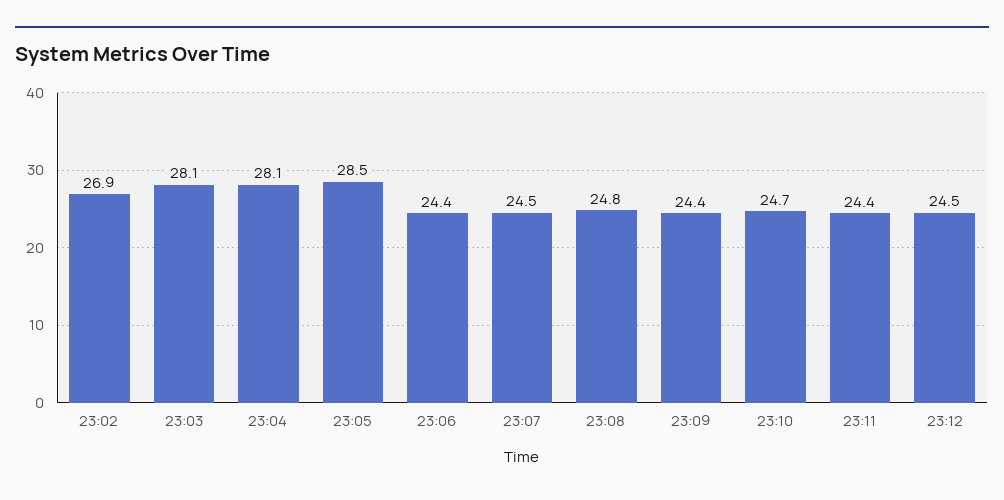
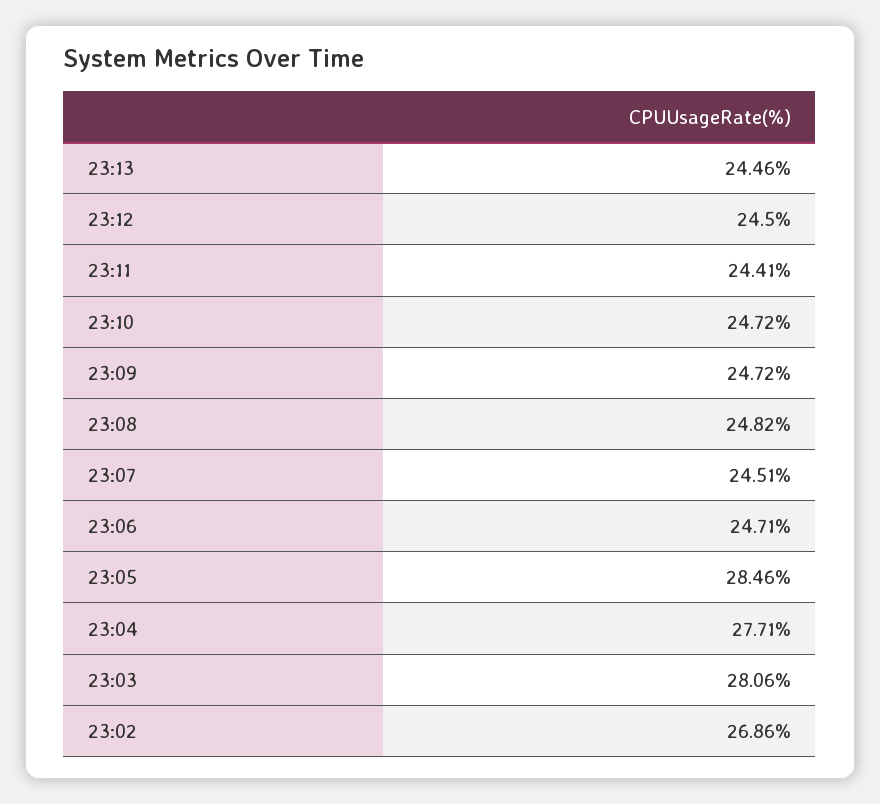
  {
    "23:02": 26.86,
    "23:03": 28.06,
-   "23:04": 28.1,
+   "23:04": 27.71,
    "23:05": 28.46,
-   "23:06": 24.4,
+   "23:06": 24.71,
    "23:07": 24.51,
    "23:08": 24.82,
-   "23:09": 24.4,
+   "23:09": 24.72,
    "23:10": 24.72,
    "23:11": 24.41,
-   "23:12": 24.5
+   "23:12": 24.5,
+   "23:13": 24.46
  }

